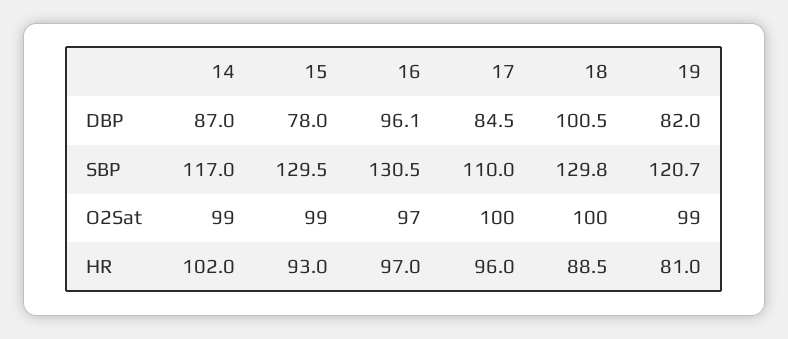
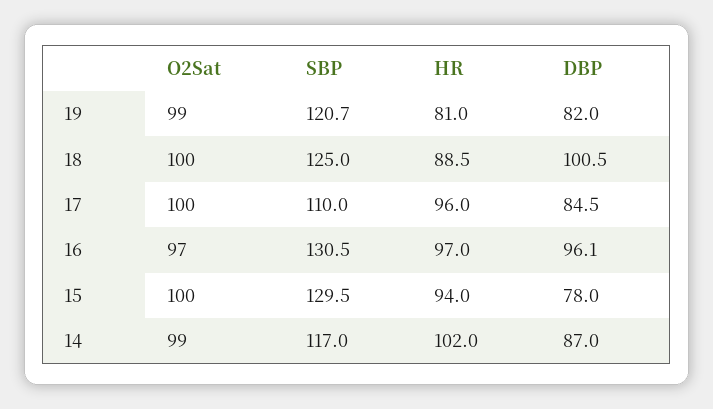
  {
    "14": {
      "DBP": 87,
      "SBP": 117,
      "O2Sat": 99,
      "HR": 102
    },
    "15": {
      "DBP": 78,
      "SBP": 129.5,
-     "O2Sat": 99,
+     "O2Sat": 100,
-     "HR": 93
+     "HR": 94
    },
    "16": {
      "DBP": 96.1,
      "SBP": 130.5,
      "O2Sat": 97,
      "HR": 97
    },
    "17": {
      "DBP": 84.5,
      "SBP": 110,
      "O2Sat": 100,
      "HR": 96
    },
    "18": {
      "DBP": 100.5,
-     "SBP": 129.8,
+     "SBP": 125,
      "O2Sat": 100,
      "HR": 88.5
    },
    "19": {
      "DBP": 82,
      "SBP": 120.7,
      "O2Sat": 99,
      "HR": 81
    }
  }

